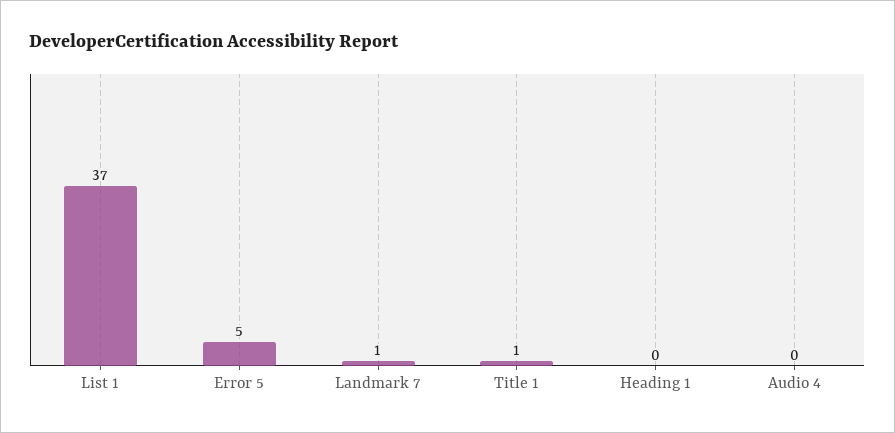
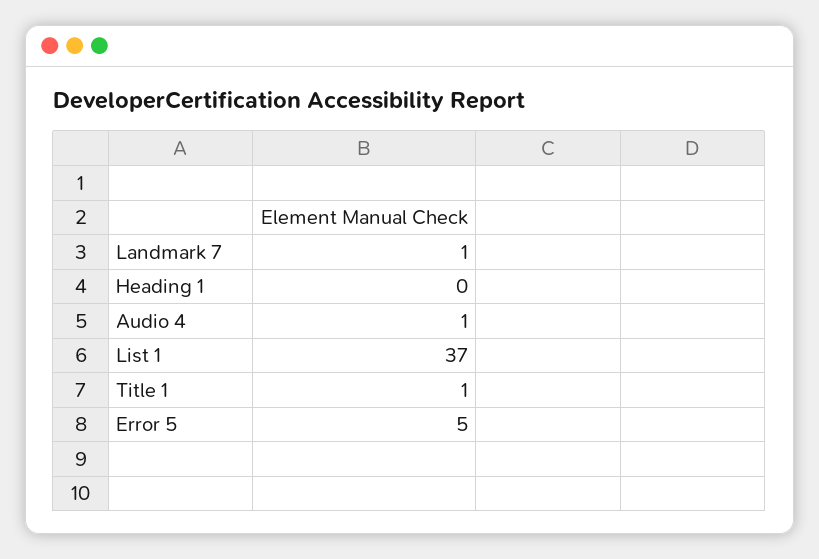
  {
    "List 1": 37,
    "Error 5": 5,
    "Landmark 7": 1,
    "Title 1": 1,
    "Heading 1": 0,
-   "Audio 4": 0
+   "Audio 4": 1
  }

